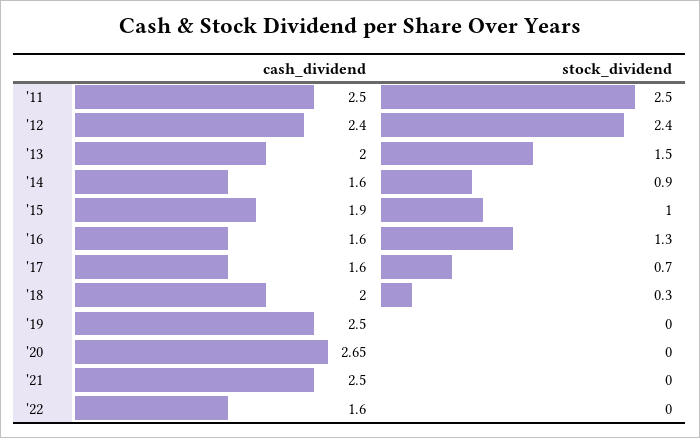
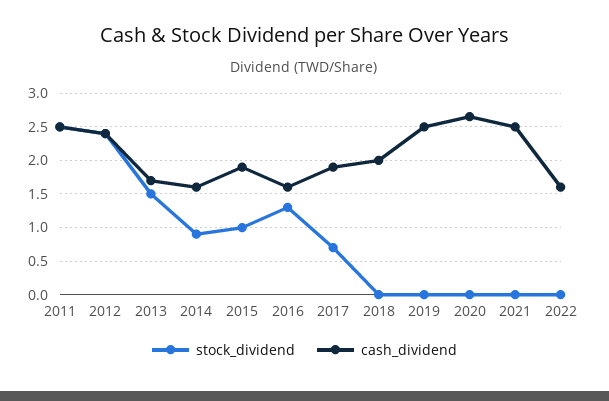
  {
    "cash_dividend": {
      "'11": 2.5,
      "'12": 2.4,
-     "'13": 2,
+     "'13": 1.7,
      "'14": 1.6,
      "'15": 1.9,
      "'16": 1.6,
-     "'17": 1.6,
+     "'17": 1.9,
      "'18": 2,
      "'19": 2.5,
      "'20": 2.65,
      "'21": 2.5,
      "'22": 1.6
    },
    "stock_dividend": {
      "'11": 2.5,
      "'12": 2.4,
      "'13": 1.5,
      "'14": 0.9,
      "'15": 1,
      "'16": 1.3,
      "'17": 0.7,
-     "'18": 0.3,
+     "'18": 0,
      "'19": 0,
      "'20": 0,
      "'21": 0,
      "'22": 0
    }
  }

